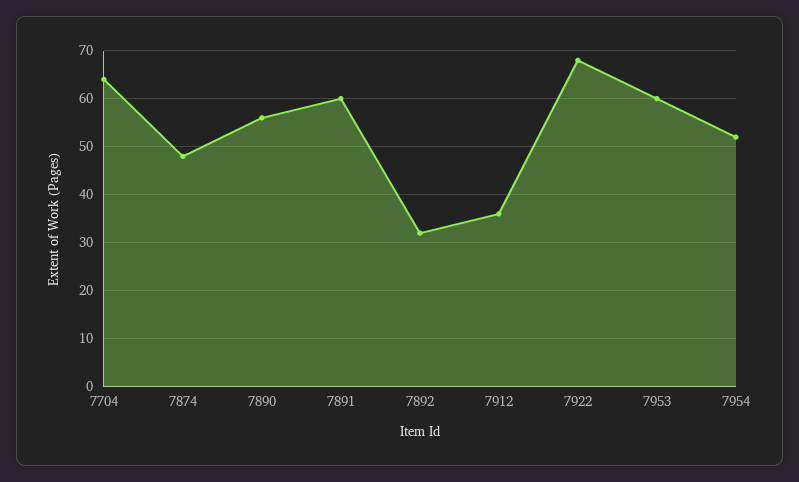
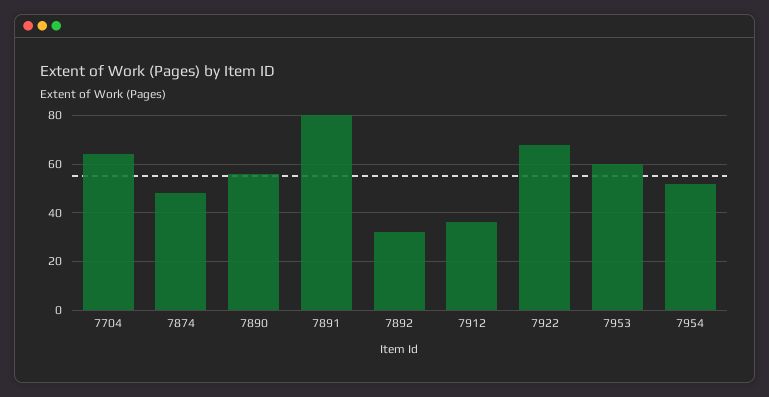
  {
    "7704": 65,
    "7874": 50,
    "7890": 55,
-   "7891": 60,
+   "7891": 80,
    "7892": 30,
    "7912": 35,
    "7922": 70,
    "7953": 60,
    "7954": 50
  }

